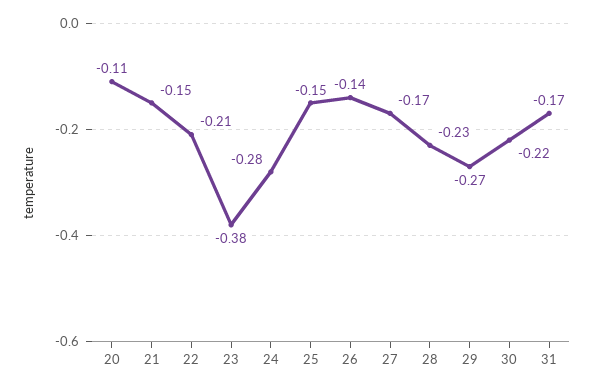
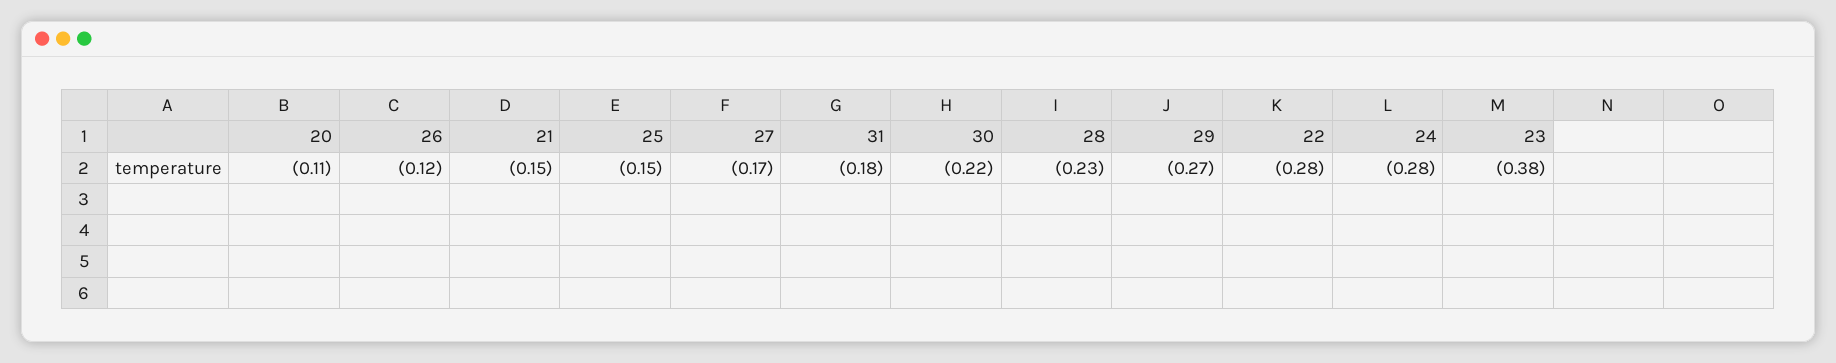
  {
    "20": -0.11,
    "21": -0.15,
-   "22": -0.21,
+   "22": -0.28,
    "23": -0.38,
    "24": -0.28,
    "25": -0.15,
-   "26": -0.14,
+   "26": -0.12,
    "27": -0.17,
    "28": -0.23,
    "29": -0.27,
    "30": -0.22,
-   "31": -0.17
+   "31": -0.18
  }

